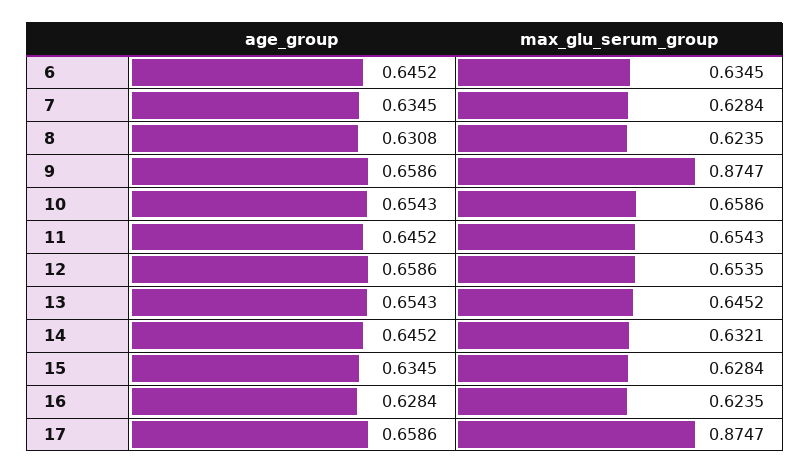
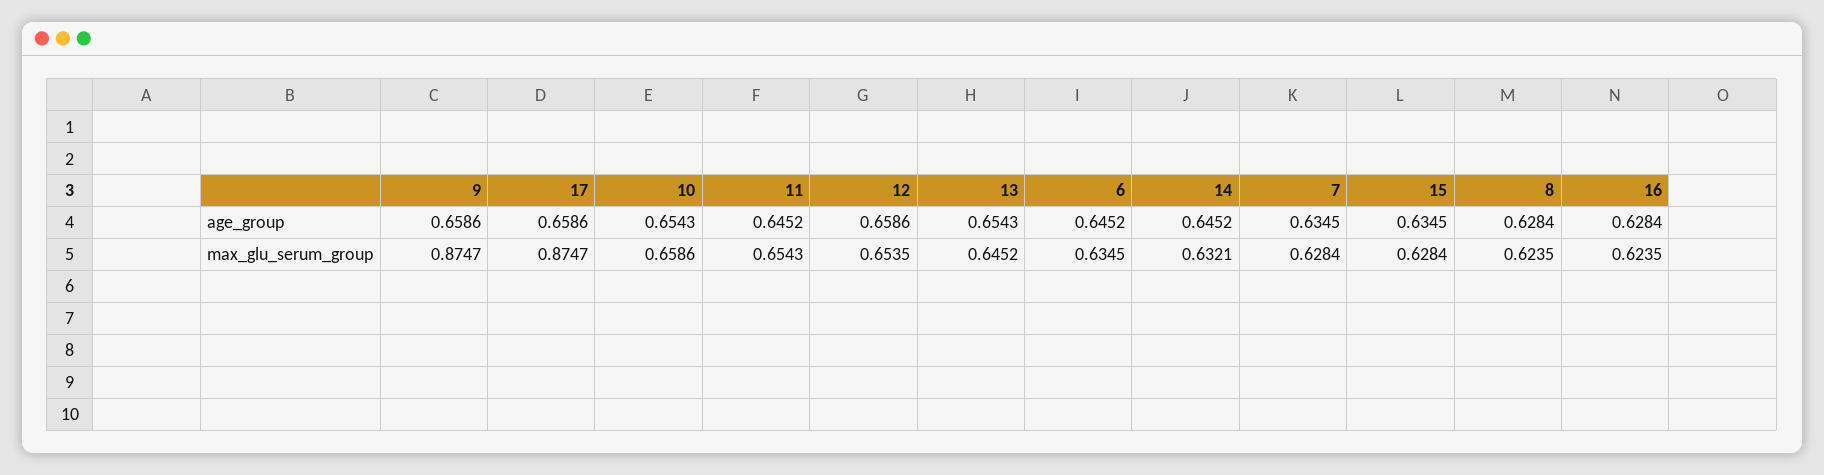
  {
    "age_group": {
      "6": 0.6452,
      "7": 0.6345,
-     "8": 0.6308,
+     "8": 0.6284,
      "9": 0.6586,
      "10": 0.6543,
      "11": 0.6452,
      "12": 0.6586,
      "13": 0.6543,
      "14": 0.6452,
      "15": 0.6345,
      "16": 0.6284,
      "17": 0.6586
    },
    "max_glu_serum_group": {
      "6": 0.6345,
      "7": 0.6284,
      "8": 0.6235,
      "9": 0.8747,
      "10": 0.6586,
      "11": 0.6543,
      "12": 0.6535,
      "13": 0.6452,
      "14": 0.6321,
      "15": 0.6284,
      "16": 0.6235,
      "17": 0.8747
    }
  }

